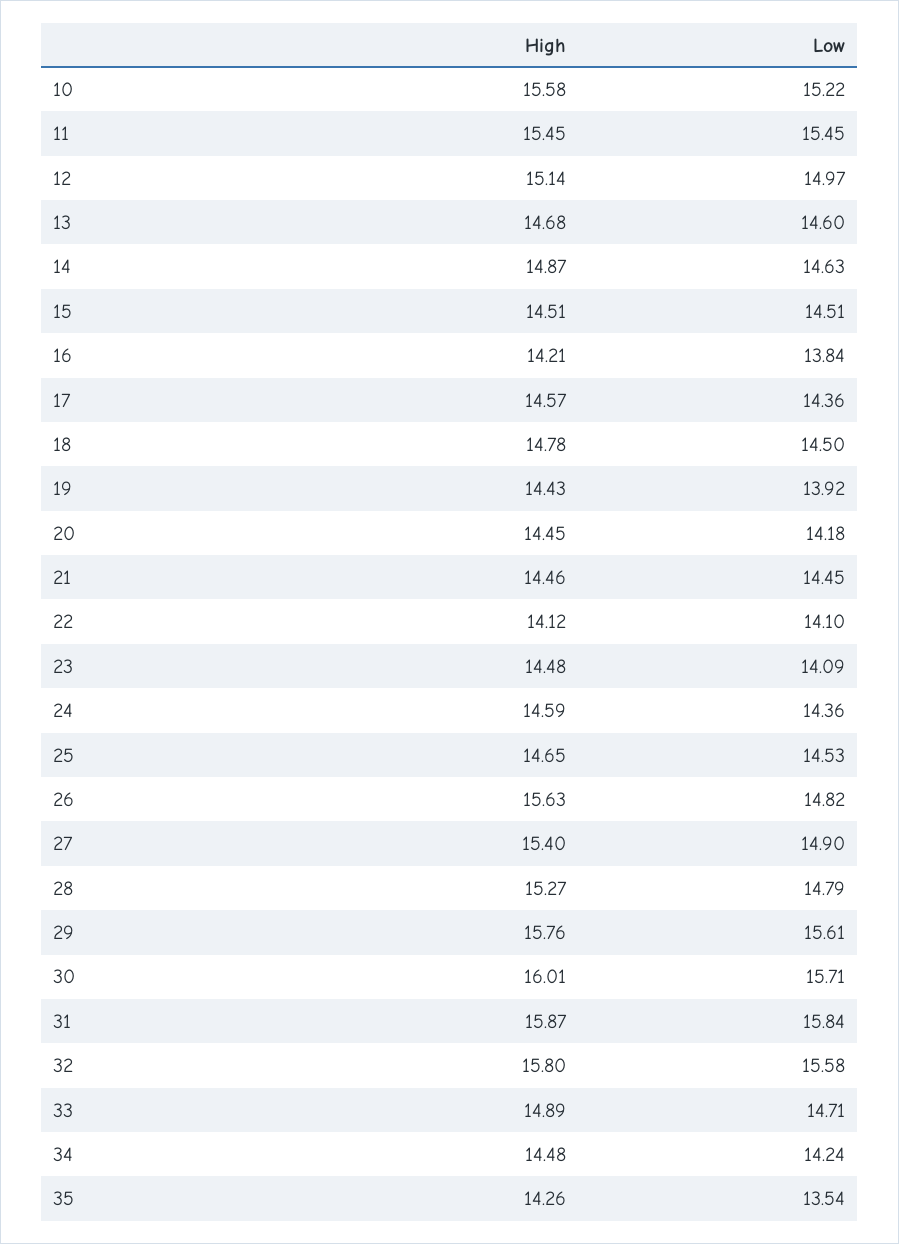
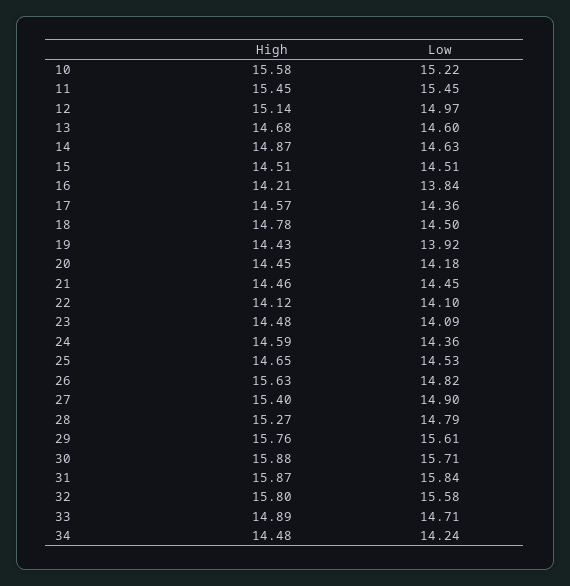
  {
    "High": {
      "10": 15.58,
      "11": 15.45,
      "12": 15.14,
      "13": 14.68,
      "14": 14.87,
      "15": 14.51,
      "16": 14.21,
      "17": 14.57,
      "18": 14.78,
      "19": 14.43,
      "20": 14.45,
      "21": 14.46,
      "22": 14.12,
      "23": 14.48,
      "24": 14.59,
      "25": 14.65,
      "26": 15.63,
      "27": 15.4,
      "28": 15.27,
      "29": 15.76,
-     "30": 16.01,
+     "30": 15.88,
      "31": 15.87,
      "32": 15.8,
      "33": 14.89,
-     "34": 14.48,
+     "34": 14.48
-     "35": 14.26
    },
    "Low": {
      "10": 15.22,
      "11": 15.45,
      "12": 14.97,
      "13": 14.6,
      "14": 14.63,
      "15": 14.51,
      "16": 13.84,
      "17": 14.36,
      "18": 14.5,
      "19": 13.92,
      "20": 14.18,
      "21": 14.45,
      "22": 14.1,
      "23": 14.09,
      "24": 14.36,
      "25": 14.53,
      "26": 14.82,
      "27": 14.9,
      "28": 14.79,
      "29": 15.61,
      "30": 15.71,
      "31": 15.84,
      "32": 15.58,
      "33": 14.71,
-     "34": 14.24,
+     "34": 14.24
-     "35": 13.54
    }
  }

